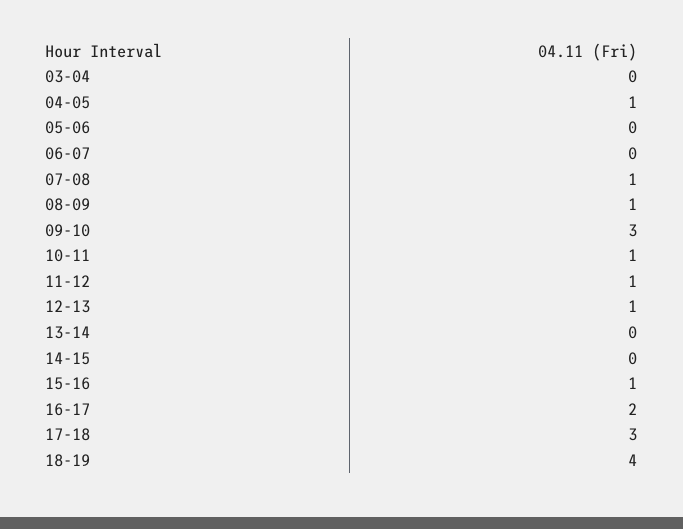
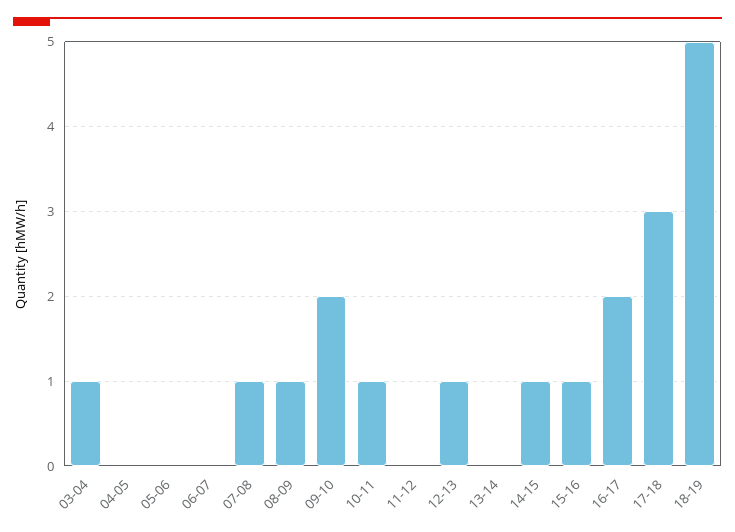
  {
-   "03-04": 0,
+   "03-04": 1,
-   "04-05": 1,
+   "04-05": 0,
    "05-06": 0,
    "06-07": 0,
    "07-08": 1,
    "08-09": 1,
-   "09-10": 3,
+   "09-10": 2,
    "10-11": 1,
-   "11-12": 1,
+   "11-12": 0,
    "12-13": 1,
    "13-14": 0,
-   "14-15": 0,
+   "14-15": 1,
    "15-16": 1,
    "16-17": 2,
    "17-18": 3,
-   "18-19": 4
+   "18-19": 5
  }

